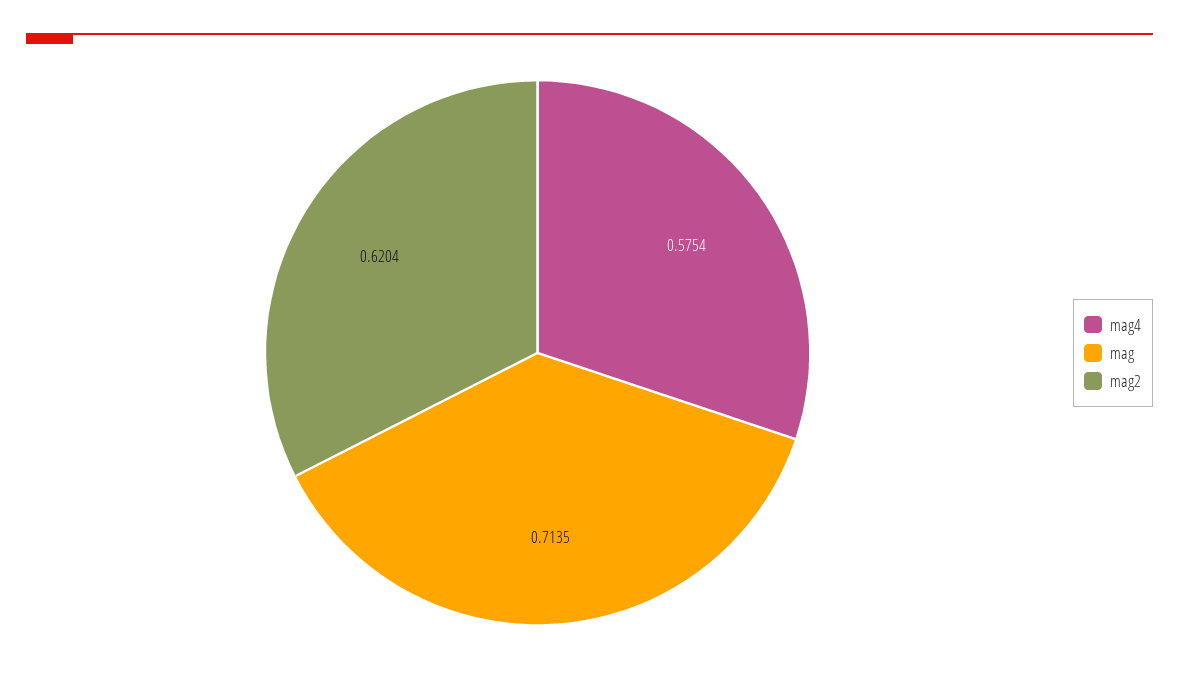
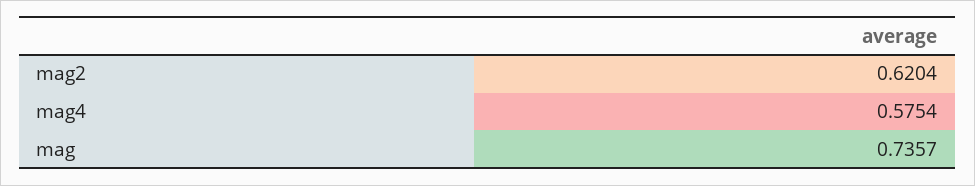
  {
    "mag4": 0.5754,
-   "mag": 0.7135,
+   "mag": 0.7357,
    "mag2": 0.6204
  }

